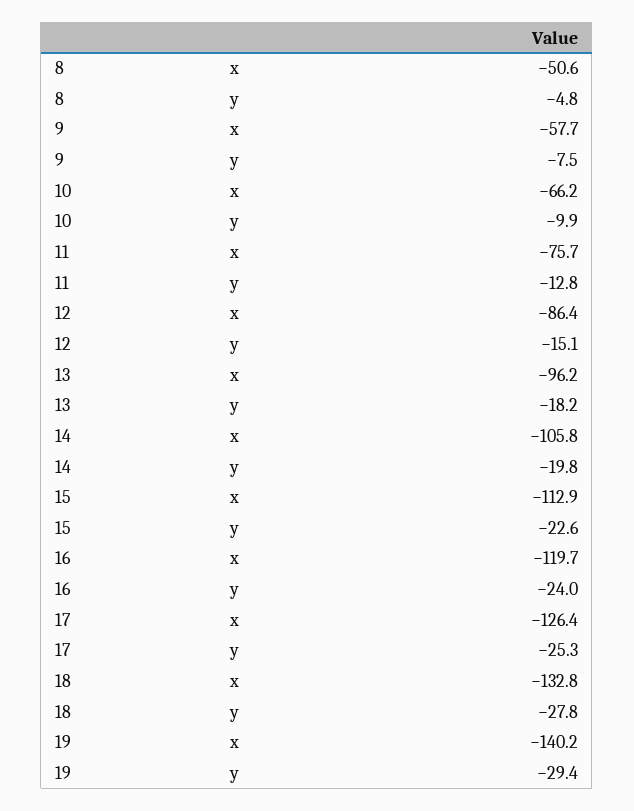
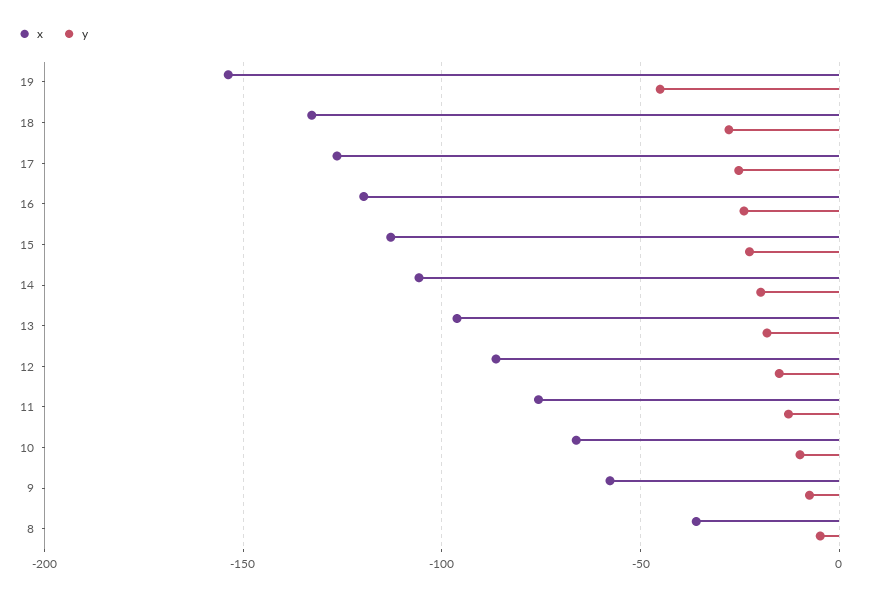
  {
    "x": {
-     "8": -50.6,
+     "8": -35,
      "9": -57.7,
      "10": -66.2,
      "11": -75.7,
      "12": -86.4,
      "13": -96.2,
      "14": -105.8,
      "15": -112.9,
      "16": -119.7,
      "17": -126.4,
      "18": -132.8,
-     "19": -140.2
+     "19": -155
    },
    "y": {
      "8": -4.8,
      "9": -7.5,
      "10": -9.9,
      "11": -12.8,
      "12": -15.1,
      "13": -18.2,
      "14": -19.8,
      "15": -22.6,
      "16": -24,
      "17": -25.3,
      "18": -27.8,
-     "19": -29.4
+     "19": -45
    }
  }

